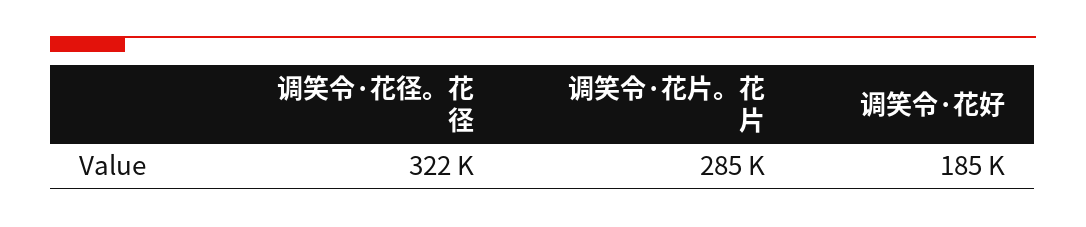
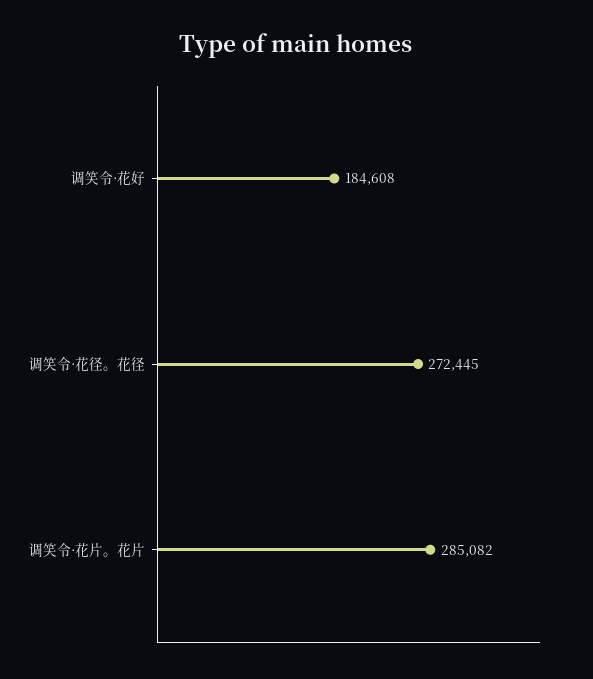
  {
-   "调笑令·花径。花径": 322000,
+   "调笑令·花径。花径": 272445,
    "调笑令·花片。花片": 285082,
    "调笑令·花好": 184608
  }

